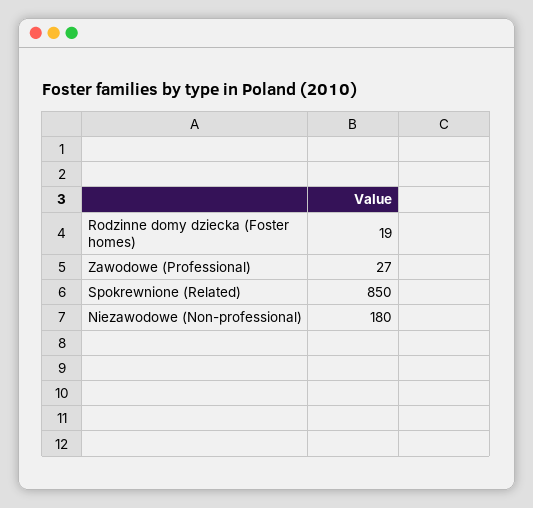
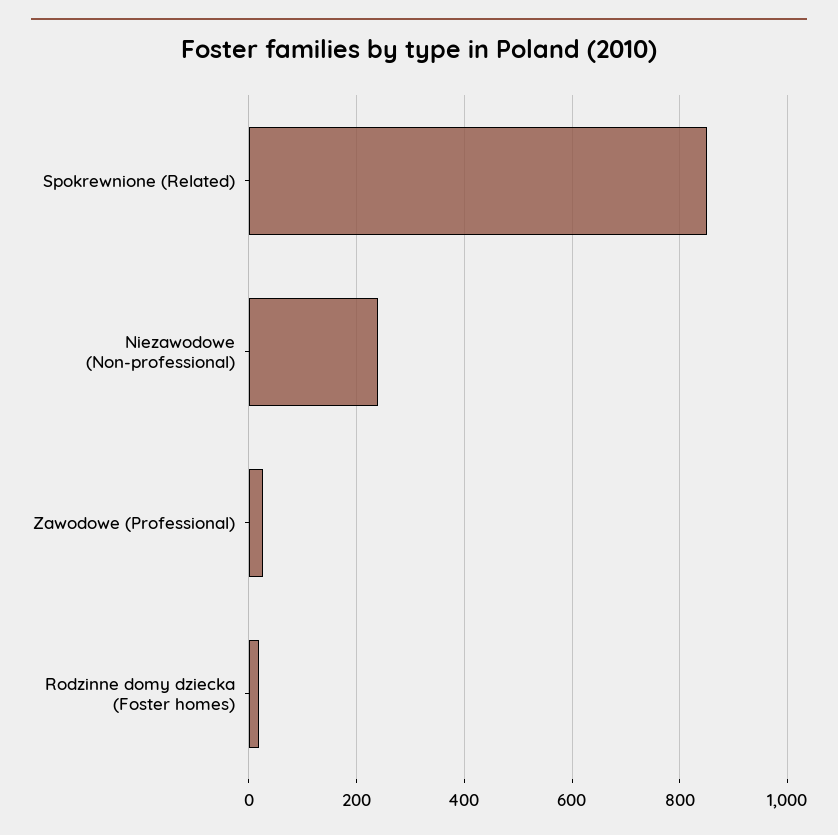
  {
    "Rodzinne domy dziecka (Foster homes)": 19,
    "Zawodowe (Professional)": 27,
    "Spokrewnione (Related)": 850,
-   "Niezawodowe (Non-professional)": 180
+   "Niezawodowe (Non-professional)": 240
  }

